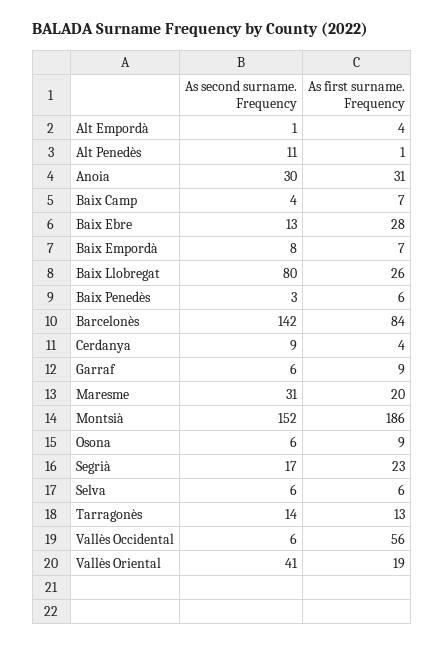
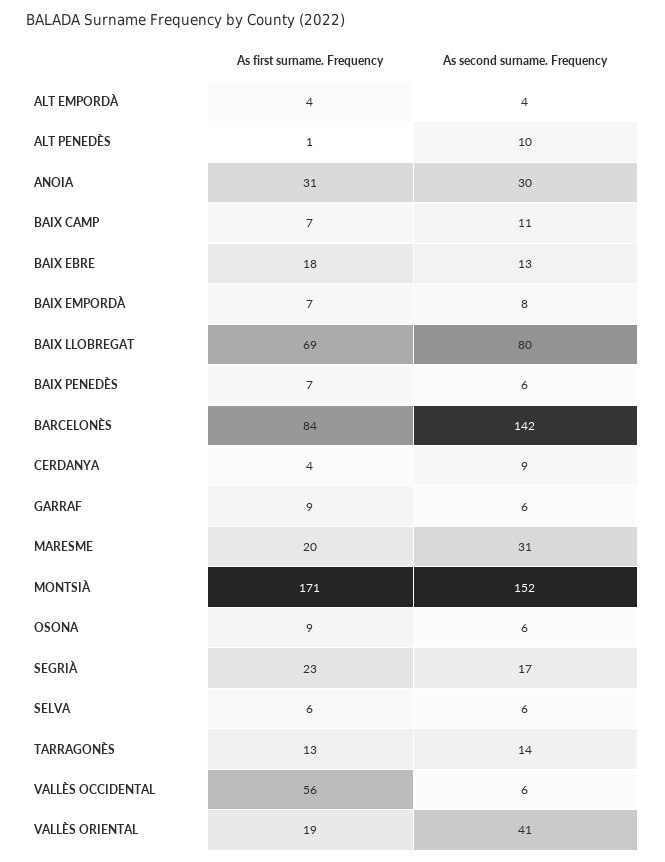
  {
    "As second surname. Frequency": {
-     "Alt Empordà": 1,
+     "Alt Empordà": 4,
-     "Alt Penedès": 11,
+     "Alt Penedès": 10,
      "Anoia": 30,
-     "Baix Camp": 4,
+     "Baix Camp": 11,
      "Baix Ebre": 13,
      "Baix Empordà": 8,
      "Baix Llobregat": 80,
-     "Baix Penedès": 3,
+     "Baix Penedès": 6,
      "Barcelonès": 142,
      "Cerdanya": 9,
      "Garraf": 6,
      "Maresme": 31,
      "Montsià": 152,
      "Osona": 6,
      "Segrià": 17,
      "Selva": 6,
      "Tarragonès": 14,
      "Vallès Occidental": 6,
      "Vallès Oriental": 41
    },
    "As first surname. Frequency": {
      "Alt Empordà": 4,
      "Alt Penedès": 1,
      "Anoia": 31,
      "Baix Camp": 7,
-     "Baix Ebre": 28,
+     "Baix Ebre": 18,
      "Baix Empordà": 7,
-     "Baix Llobregat": 26,
+     "Baix Llobregat": 69,
-     "Baix Penedès": 6,
+     "Baix Penedès": 7,
      "Barcelonès": 84,
      "Cerdanya": 4,
      "Garraf": 9,
      "Maresme": 20,
-     "Montsià": 186,
+     "Montsià": 171,
      "Osona": 9,
      "Segrià": 23,
      "Selva": 6,
      "Tarragonès": 13,
      "Vallès Occidental": 56,
      "Vallès Oriental": 19
    }
  }

